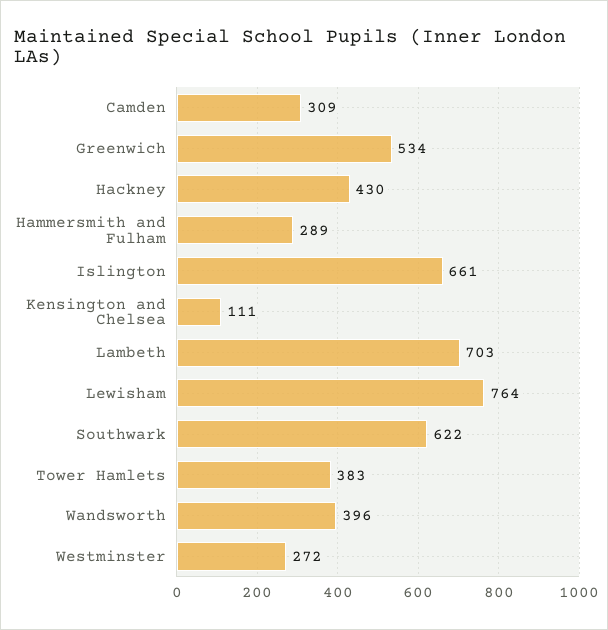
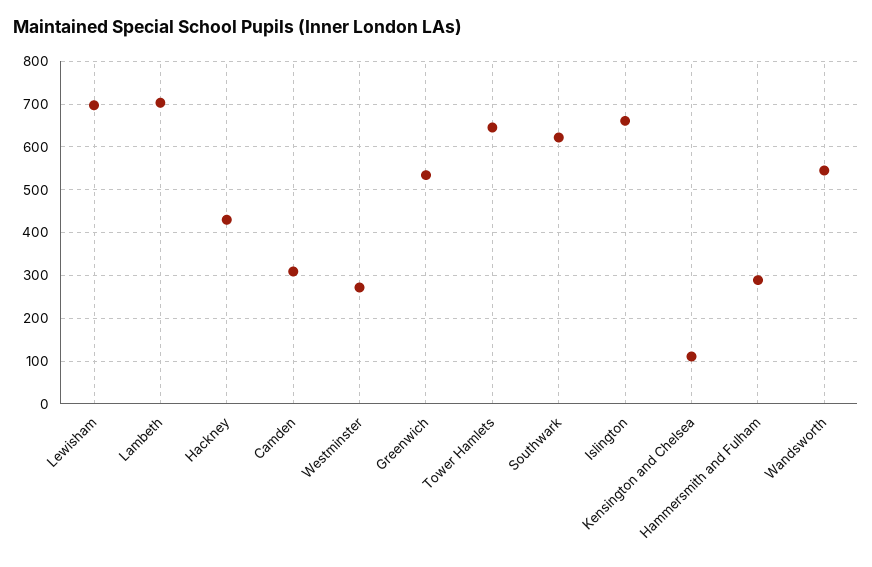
  {
    "Camden": 309,
    "Greenwich": 534,
    "Hackney": 430,
    "Hammersmith and Fulham": 289,
    "Islington": 661,
    "Kensington and Chelsea": 111,
    "Lambeth": 703,
-   "Lewisham": 764,
+   "Lewisham": 700,
    "Southwark": 622,
-   "Tower Hamlets": 383,
+   "Tower Hamlets": 640,
-   "Wandsworth": 396,
+   "Wandsworth": 540,
    "Westminster": 272
  }

